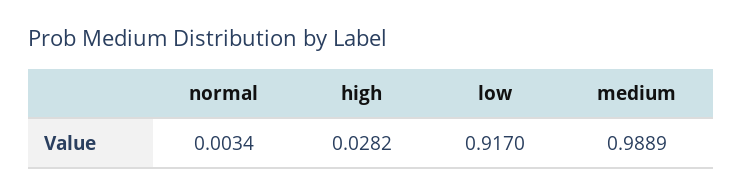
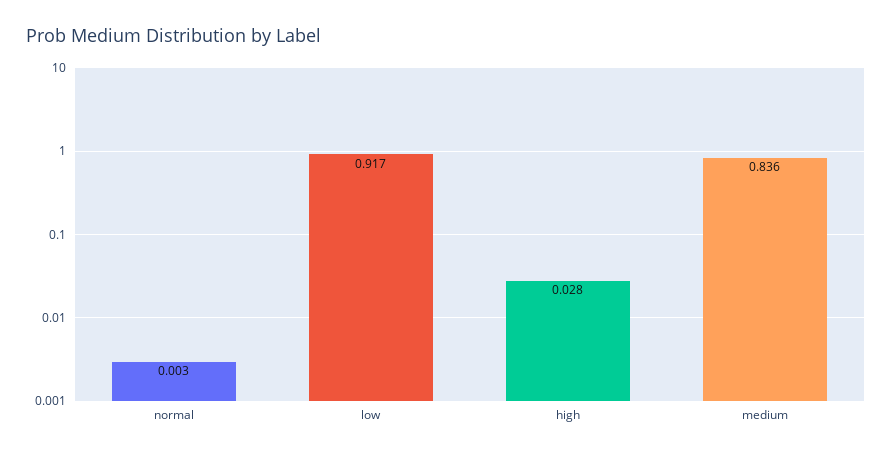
  {
    "normal": 0.0034,
    "high": 0.0282,
    "low": 0.917,
-   "medium": 0.9889
+   "medium": 0.836
  }

